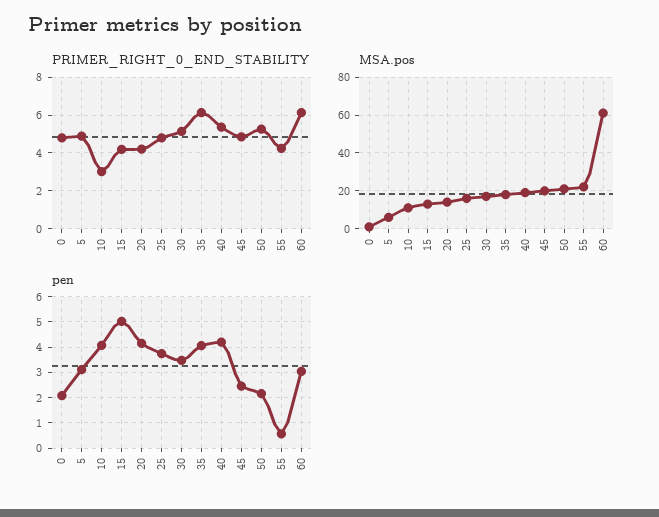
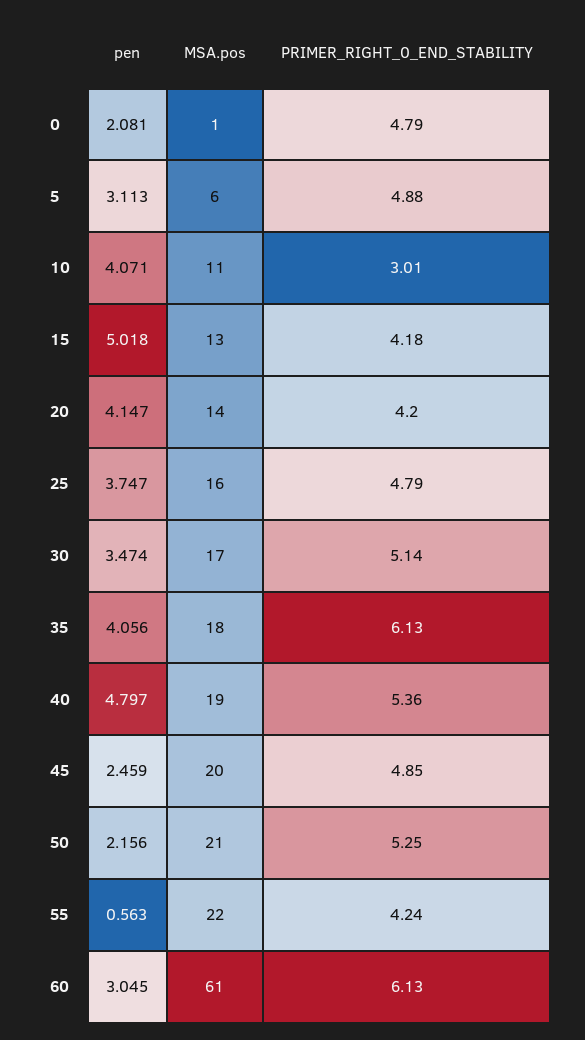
  {
    "PRIMER_RIGHT_0_END_STABILITY": {
      "0": 4.79,
      "5": 4.88,
      "10": 3.01,
      "15": 4.18,
      "20": 4.2,
      "25": 4.79,
      "30": 5.14,
      "35": 6.13,
      "40": 5.36,
      "45": 4.85,
      "50": 5.25,
      "55": 4.24,
      "60": 6.13
    },
    "MSA.pos": {
      "0": 1,
      "5": 6,
      "10": 11,
      "15": 13,
      "20": 14,
      "25": 16,
      "30": 17,
      "35": 18,
      "40": 19,
      "45": 20,
      "50": 21,
      "55": 22,
      "60": 61
    },
    "pen": {
      "0": 2.081,
      "5": 3.113,
      "10": 4.071,
      "15": 5.018,
      "20": 4.147,
      "25": 3.747,
      "30": 3.474,
      "35": 4.056,
-     "40": 4.25,
+     "40": 4.797,
      "45": 2.459,
      "50": 2.156,
      "55": 0.563,
      "60": 3.045
    }
  }

